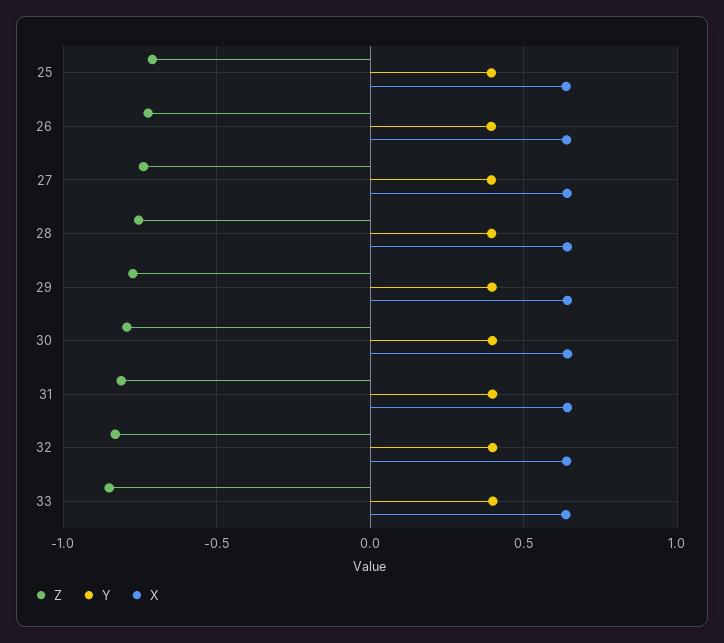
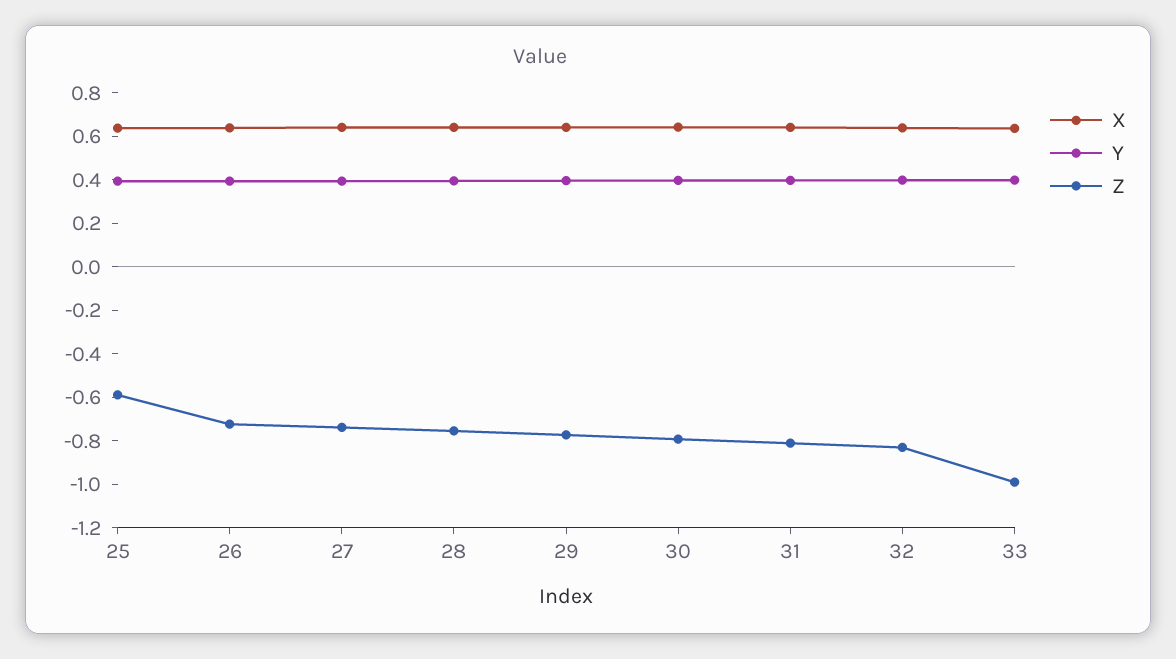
  {
    "Z": {
-     "25": -0.7,
+     "25": -0.6,
      "26": -0.7,
      "27": -0.75,
      "28": -0.75,
      "29": -0.75,
      "30": -0.8,
      "31": -0.8,
      "32": -0.85,
-     "33": -0.85
+     "33": -1
    },
    "Y": {
      "25": 0.4,
      "26": 0.4,
      "27": 0.4,
      "28": 0.4,
      "29": 0.4,
      "30": 0.4,
      "31": 0.4,
      "32": 0.4,
      "33": 0.4
    },
    "X": {
      "25": 0.65,
      "26": 0.65,
      "27": 0.65,
      "28": 0.65,
      "29": 0.65,
      "30": 0.65,
      "31": 0.65,
      "32": 0.65,
      "33": 0.65
    }
  }

